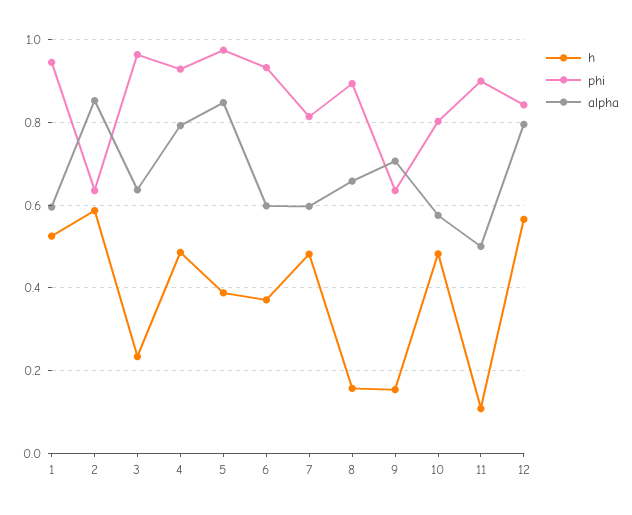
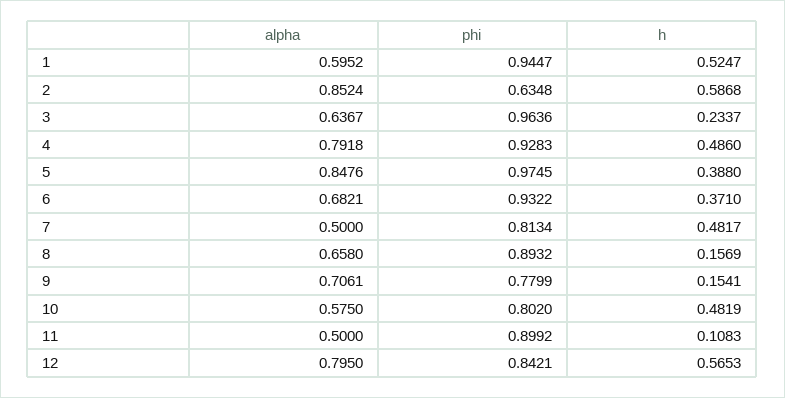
  {
    "h": {
      "1": 0.5247,
      "2": 0.5868,
      "3": 0.2337,
      "4": 0.486,
      "5": 0.388,
      "6": 0.371,
      "7": 0.4817,
      "8": 0.1569,
      "9": 0.1541,
      "10": 0.4819,
      "11": 0.1083,
      "12": 0.5653
    },
    "phi": {
      "1": 0.9447,
      "2": 0.6348,
      "3": 0.9636,
      "4": 0.9283,
      "5": 0.9745,
      "6": 0.9322,
      "7": 0.8134,
      "8": 0.8932,
-     "9": 0.64,
+     "9": 0.7799,
      "10": 0.802,
      "11": 0.8992,
      "12": 0.8421
    },
    "alpha": {
      "1": 0.5952,
      "2": 0.8524,
      "3": 0.6367,
      "4": 0.7918,
      "5": 0.8476,
-     "6": 0.6,
+     "6": 0.6821,
-     "7": 0.6,
+     "7": 0.5,
      "8": 0.658,
      "9": 0.7061,
      "10": 0.575,
      "11": 0.5,
      "12": 0.795
    }
  }

